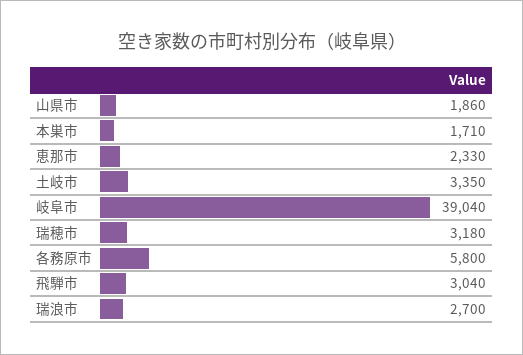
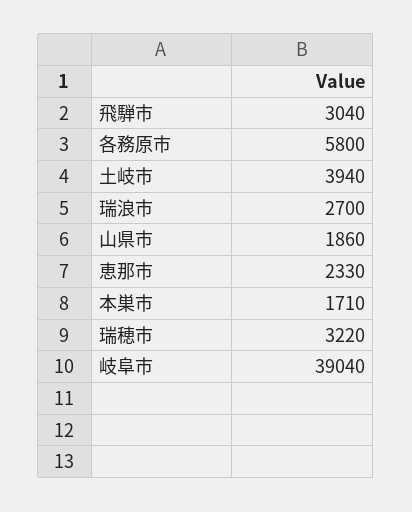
  {
    "山県市": 1860,
    "本巣市": 1710,
    "恵那市": 2330,
-   "土岐市": 3350,
+   "土岐市": 3940,
    "岐阜市": 39040,
-   "瑞穂市": 3180,
+   "瑞穂市": 3220,
    "各務原市": 5800,
    "飛騨市": 3040,
    "瑞浪市": 2700
  }

